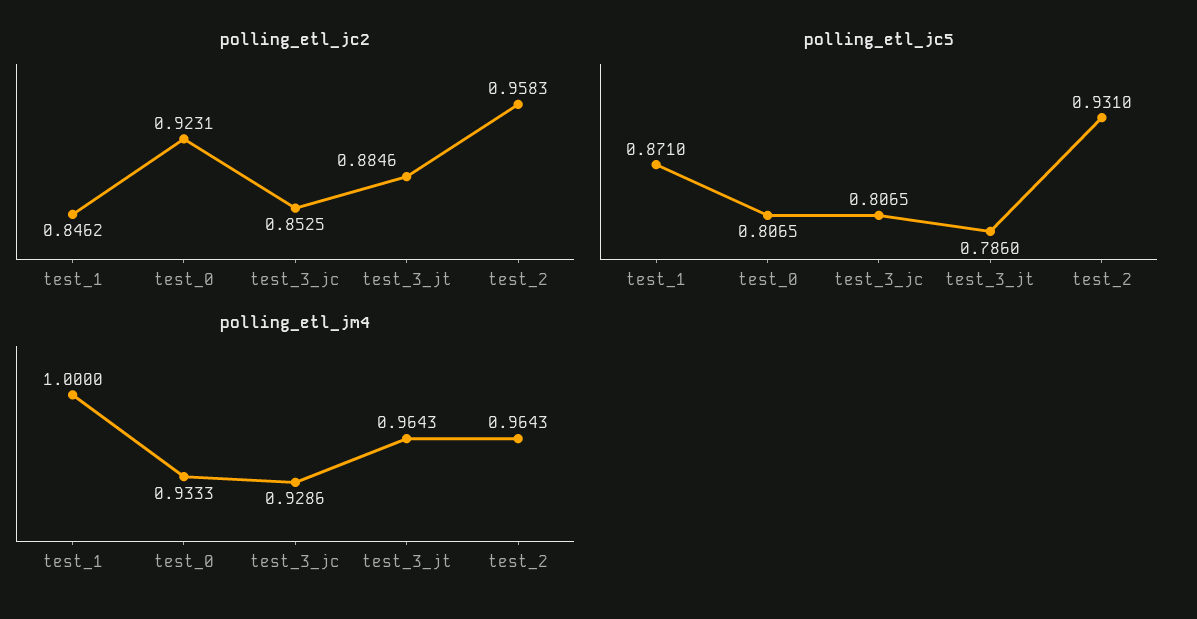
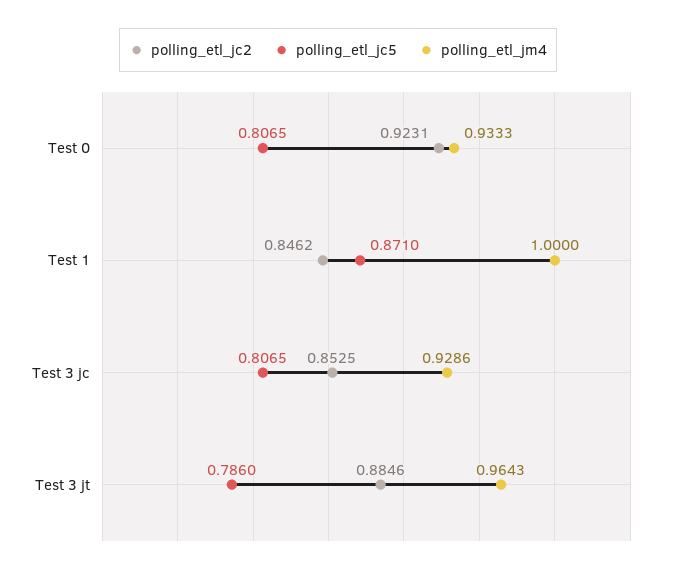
  {
    "polling_etl_jc2": {
      "test_1": 0.8462,
      "test_0": 0.9231,
      "test_3_jc": 0.8525,
-     "test_3_jt": 0.8846,
+     "test_3_jt": 0.8846
-     "test_2": 0.9583
    },
    "polling_etl_jc5": {
      "test_1": 0.871,
      "test_0": 0.8065,
      "test_3_jc": 0.8065,
-     "test_3_jt": 0.786,
+     "test_3_jt": 0.786
-     "test_2": 0.931
    },
    "polling_etl_jm4": {
      "test_1": 1,
      "test_0": 0.9333,
      "test_3_jc": 0.9286,
-     "test_3_jt": 0.9643,
+     "test_3_jt": 0.9643
-     "test_2": 0.9643
    }
  }

